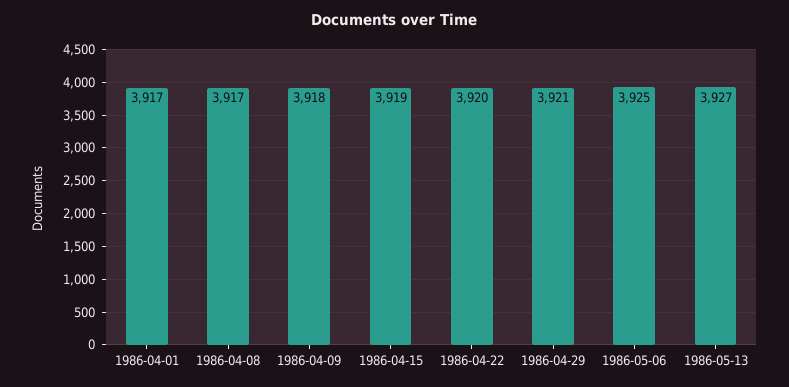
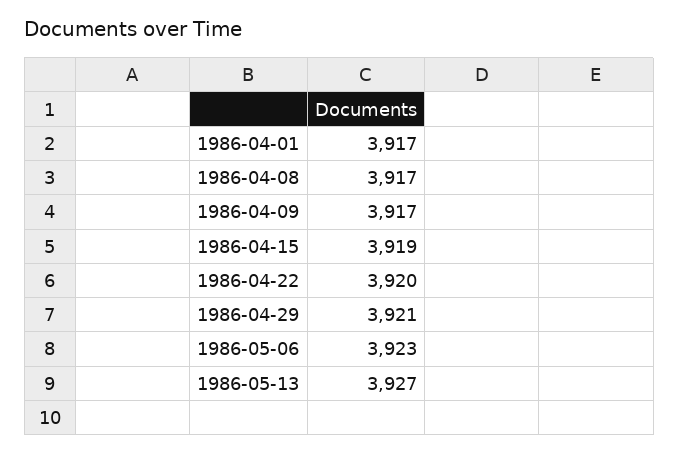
  {
    "1986-04-01": 3917,
    "1986-04-08": 3917,
-   "1986-04-09": 3918,
+   "1986-04-09": 3917,
    "1986-04-15": 3919,
    "1986-04-22": 3920,
    "1986-04-29": 3921,
-   "1986-05-06": 3925,
+   "1986-05-06": 3923,
    "1986-05-13": 3927
  }

